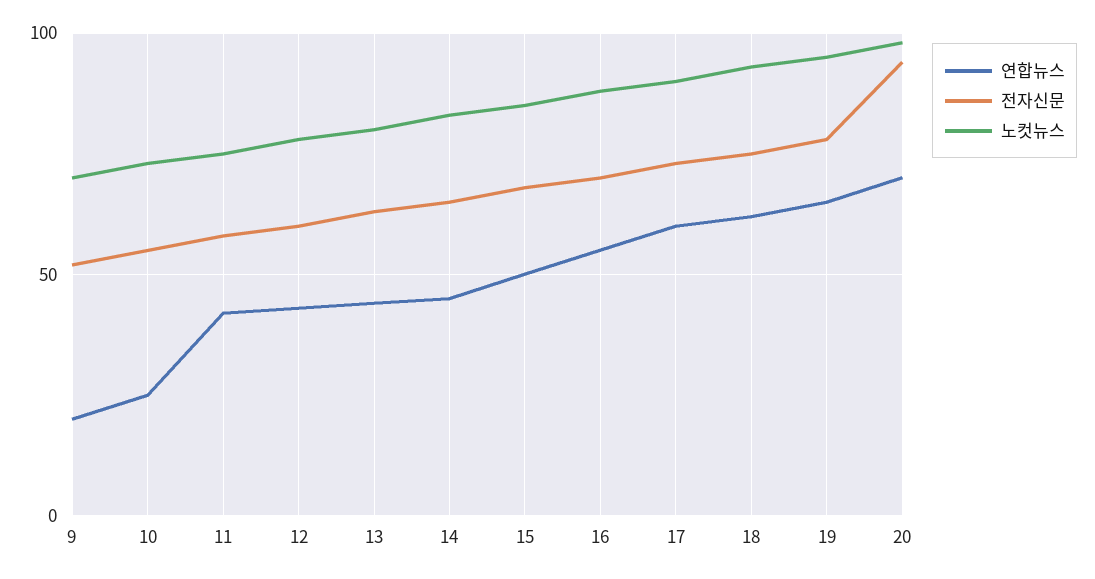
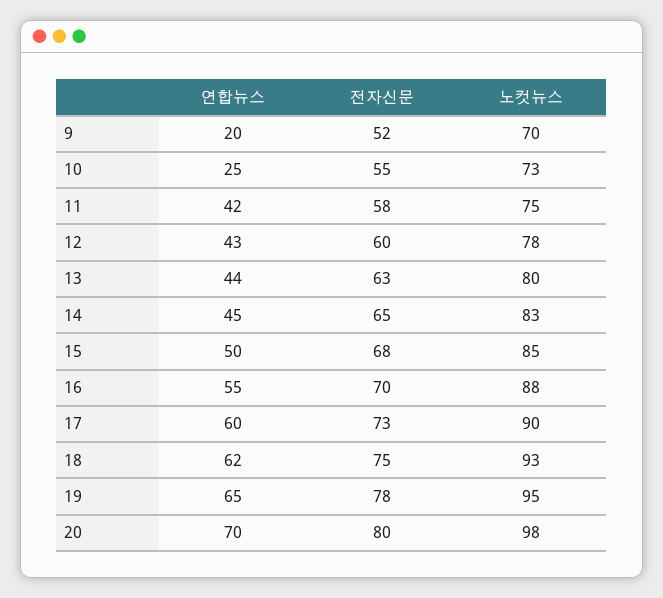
  {
    "연합뉴스": {
      "9": 20,
      "10": 25,
      "11": 42,
      "12": 43,
      "13": 44,
      "14": 45,
      "15": 50,
      "16": 55,
      "17": 60,
      "18": 62,
      "19": 65,
      "20": 70
    },
    "전자신문": {
      "9": 52,
      "10": 55,
      "11": 58,
      "12": 60,
      "13": 63,
      "14": 65,
      "15": 68,
      "16": 70,
      "17": 73,
      "18": 75,
      "19": 78,
-     "20": 95
+     "20": 80
    },
    "노컷뉴스": {
      "9": 70,
      "10": 73,
      "11": 75,
      "12": 78,
      "13": 80,
      "14": 83,
      "15": 85,
      "16": 88,
      "17": 90,
      "18": 93,
      "19": 95,
      "20": 98
    }
  }

